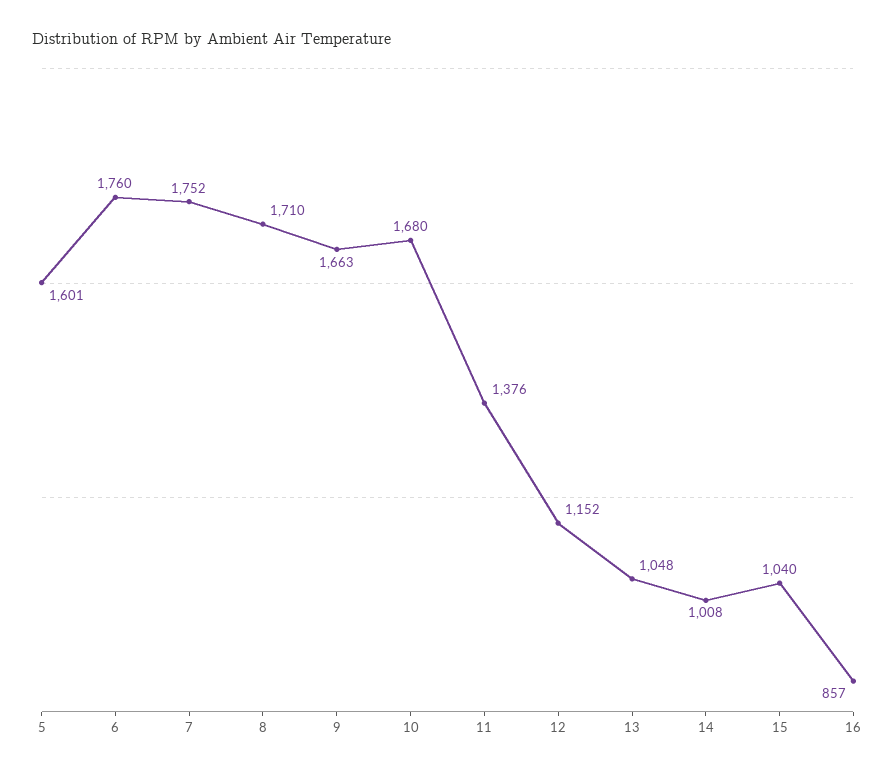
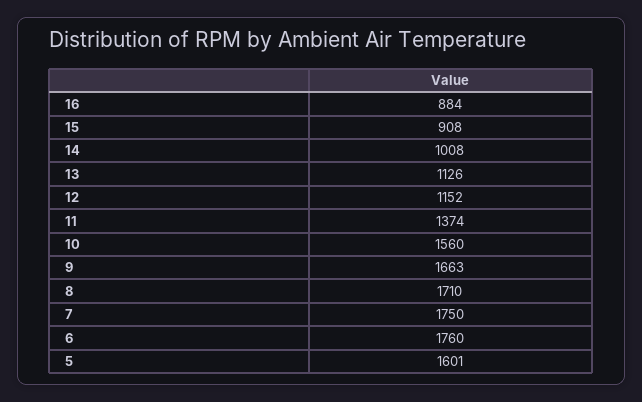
  {
    "5": 1601,
    "6": 1760,
-   "7": 1752,
+   "7": 1750,
    "8": 1710,
    "9": 1663,
-   "10": 1680,
+   "10": 1560,
-   "11": 1376,
+   "11": 1374,
    "12": 1152,
-   "13": 1048,
+   "13": 1126,
    "14": 1008,
-   "15": 1040,
+   "15": 908,
-   "16": 857
+   "16": 884
  }

